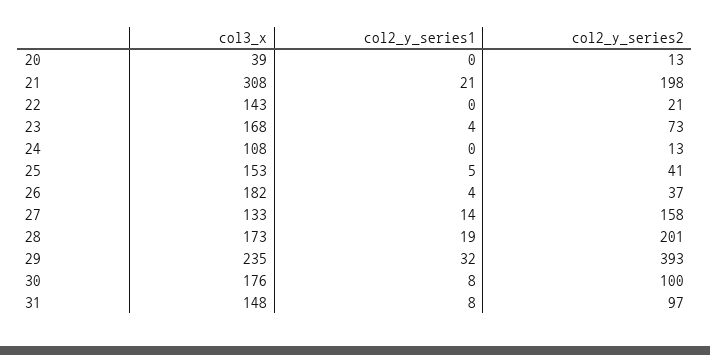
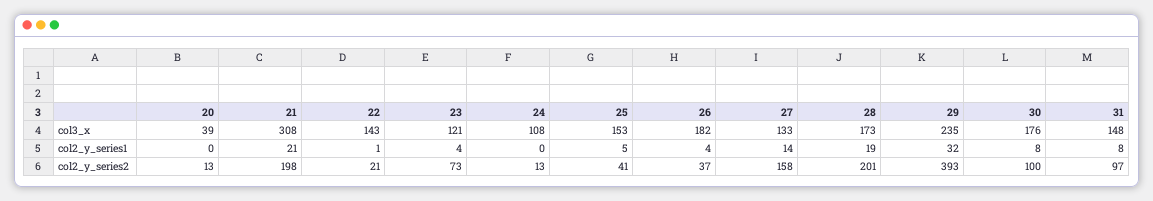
  {
    "col3_x": {
      "20": 39,
      "21": 308,
      "22": 143,
-     "23": 168,
+     "23": 121,
      "24": 108,
      "25": 153,
      "26": 182,
      "27": 133,
      "28": 173,
      "29": 235,
      "30": 176,
      "31": 148
    },
    "col2_y_series1": {
      "20": 0,
      "21": 21,
-     "22": 0,
+     "22": 1,
      "23": 4,
      "24": 0,
      "25": 5,
      "26": 4,
      "27": 14,
      "28": 19,
      "29": 32,
      "30": 8,
      "31": 8
    },
    "col2_y_series2": {
      "20": 13,
      "21": 198,
      "22": 21,
      "23": 73,
      "24": 13,
      "25": 41,
      "26": 37,
      "27": 158,
      "28": 201,
      "29": 393,
      "30": 100,
      "31": 97
    }
  }

